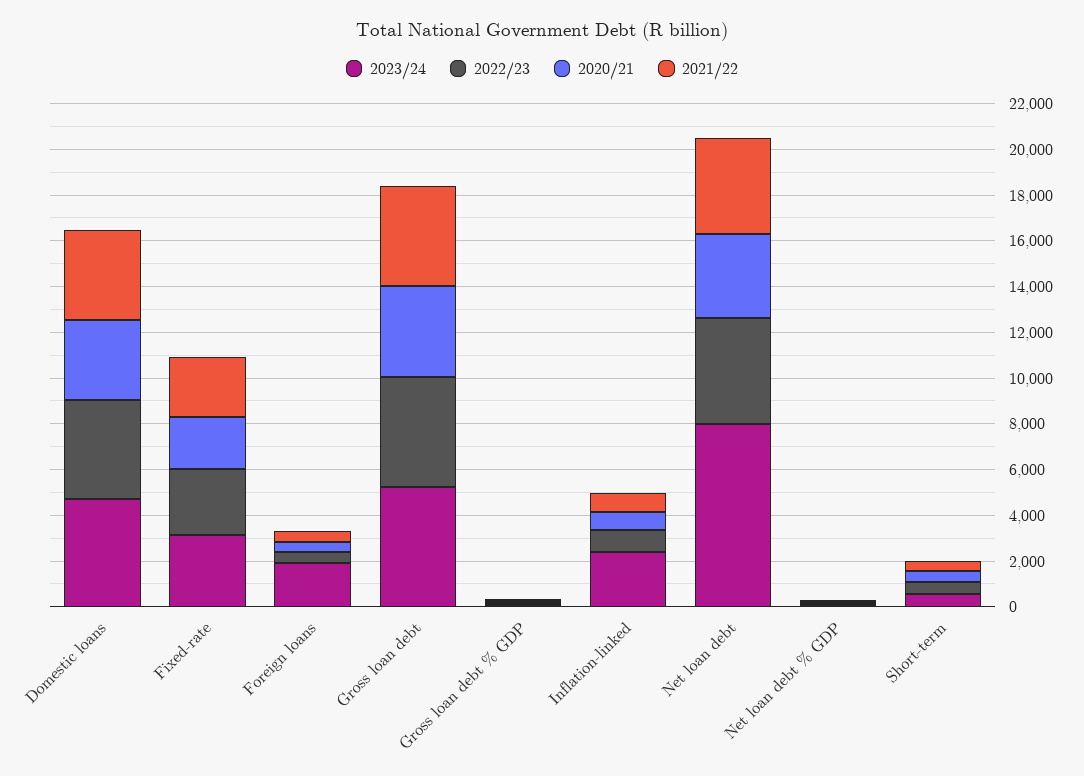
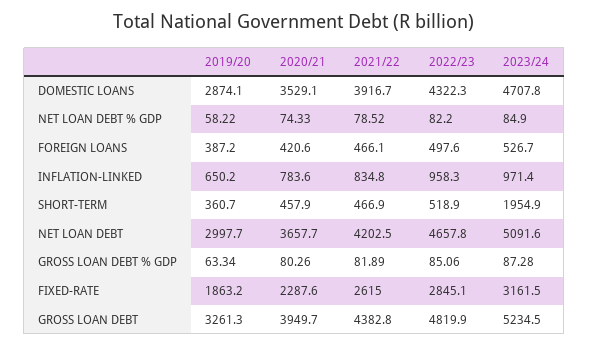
  {
    "2023/24": {
      "Domestic loans": 4707.8,
      "Fixed-rate": 3161.5,
-     "Foreign loans": 2000,
+     "Foreign loans": 526.7,
      "Gross loan debt": 5234.5,
      "Gross loan debt % GDP": 87.28,
-     "Inflation-linked": 2500,
+     "Inflation-linked": 971.4,
-     "Net loan debt": 8000,
+     "Net loan debt": 5091.6,
      "Net loan debt % GDP": 84.9,
-     "Short-term": 500
+     "Short-term": 1954.9
    },
    "2022/23": {
      "Domestic loans": 4322.3,
      "Fixed-rate": 2845.1,
      "Foreign loans": 497.6,
      "Gross loan debt": 4819.9,
      "Gross loan debt % GDP": 85.06,
      "Inflation-linked": 958.3,
      "Net loan debt": 4657.8,
      "Net loan debt % GDP": 82.2,
      "Short-term": 518.9
    },
    "2020/21": {
      "Domestic loans": 3529.1,
      "Fixed-rate": 2287.6,
      "Foreign loans": 420.6,
      "Gross loan debt": 3949.7,
      "Gross loan debt % GDP": 80.26,
      "Inflation-linked": 783.6,
      "Net loan debt": 3657.7,
      "Net loan debt % GDP": 74.33,
      "Short-term": 457.9
    },
    "2021/22": {
      "Domestic loans": 3916.7,
      "Fixed-rate": 2615,
      "Foreign loans": 466.1,
      "Gross loan debt": 4382.8,
      "Gross loan debt % GDP": 81.89,
      "Inflation-linked": 834.8,
      "Net loan debt": 4202.5,
      "Net loan debt % GDP": 78.52,
      "Short-term": 466.9
-   }
+   },
+   "2019/20": {
+     "Domestic loans": 2874.1,
+     "Net loan debt % GDP": 58.22,
+     "Foreign loans": 387.2,
+     "Inflation-linked": 650.2,
+     "Short-term": 360.7,
+     "Net loan debt": 2997.7,
+     "Gross loan debt % GDP": 63.34,
+     "Fixed-rate": 1863.2,
+     "Gross loan debt": 3261.3
+   }
  }

